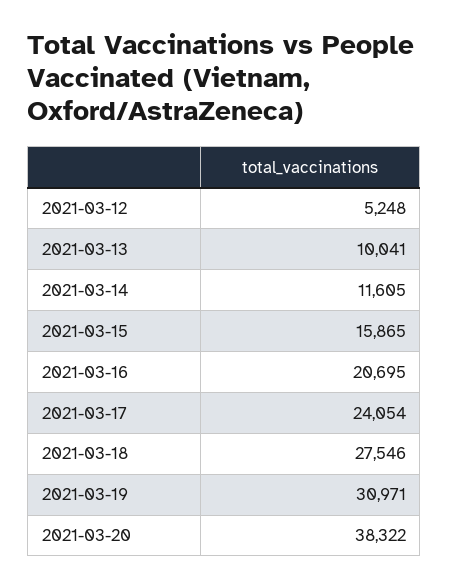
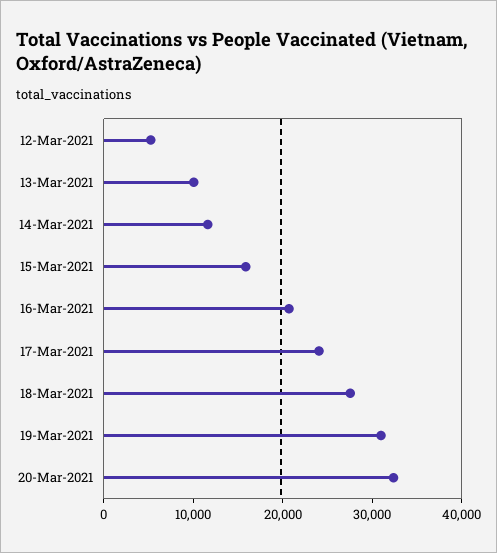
  {
    "2021-03-12": 5248,
    "2021-03-13": 10041,
    "2021-03-14": 11605,
    "2021-03-15": 15865,
    "2021-03-16": 20695,
    "2021-03-17": 24054,
    "2021-03-18": 27546,
    "2021-03-19": 30971,
-   "2021-03-20": 38322
+   "2021-03-20": 32000
  }

